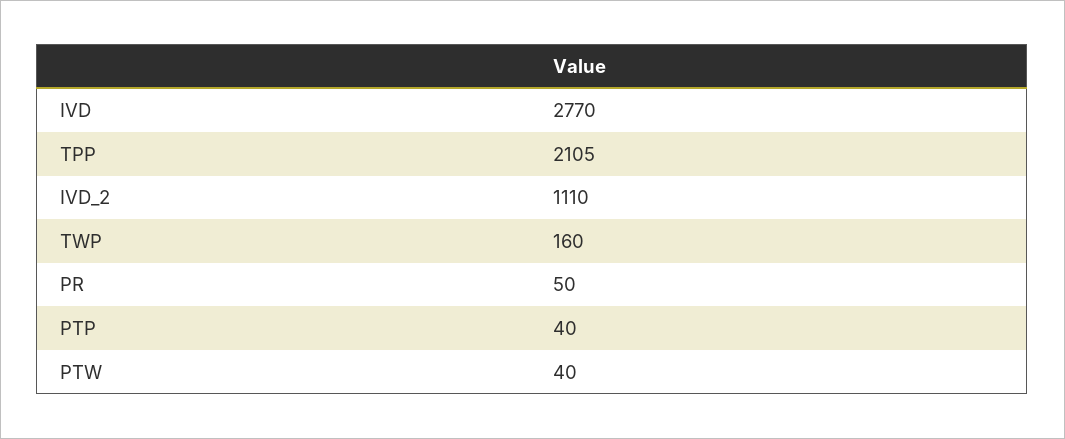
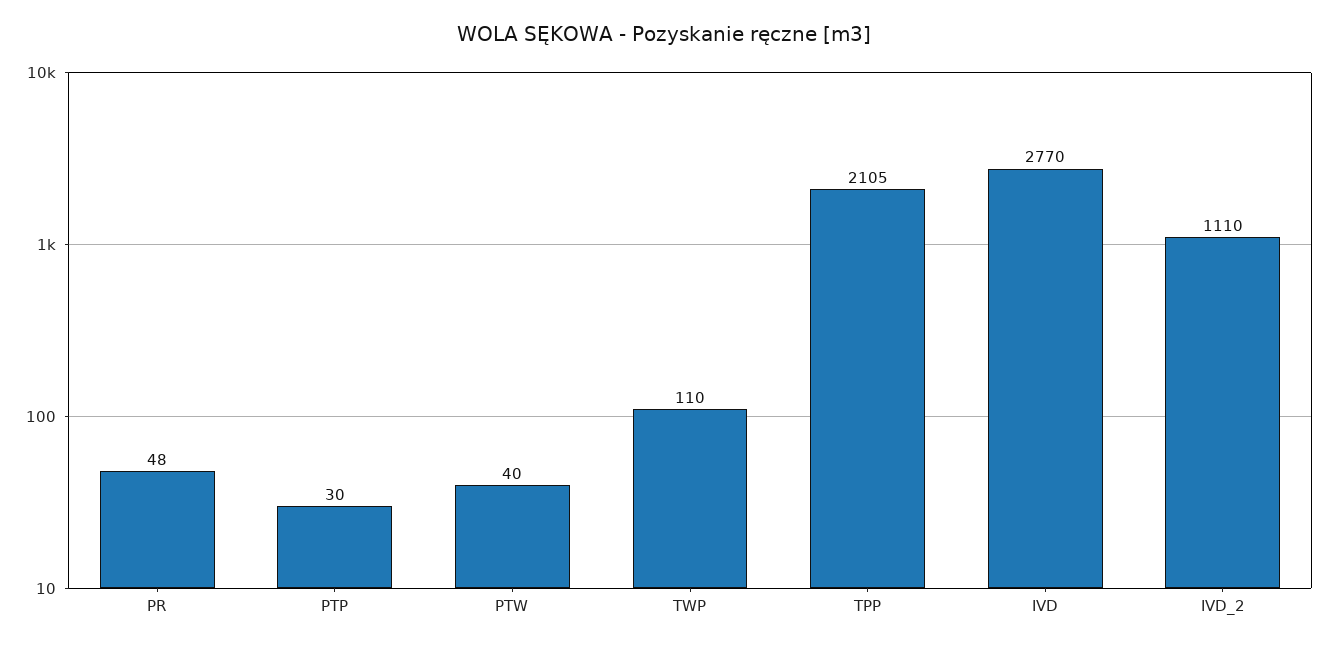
  {
    "IVD": 2770,
    "TPP": 2105,
    "IVD_2": 1110,
-   "TWP": 160,
+   "TWP": 110,
-   "PR": 50,
+   "PR": 48,
-   "PTP": 40,
+   "PTP": 30,
    "PTW": 40
  }

